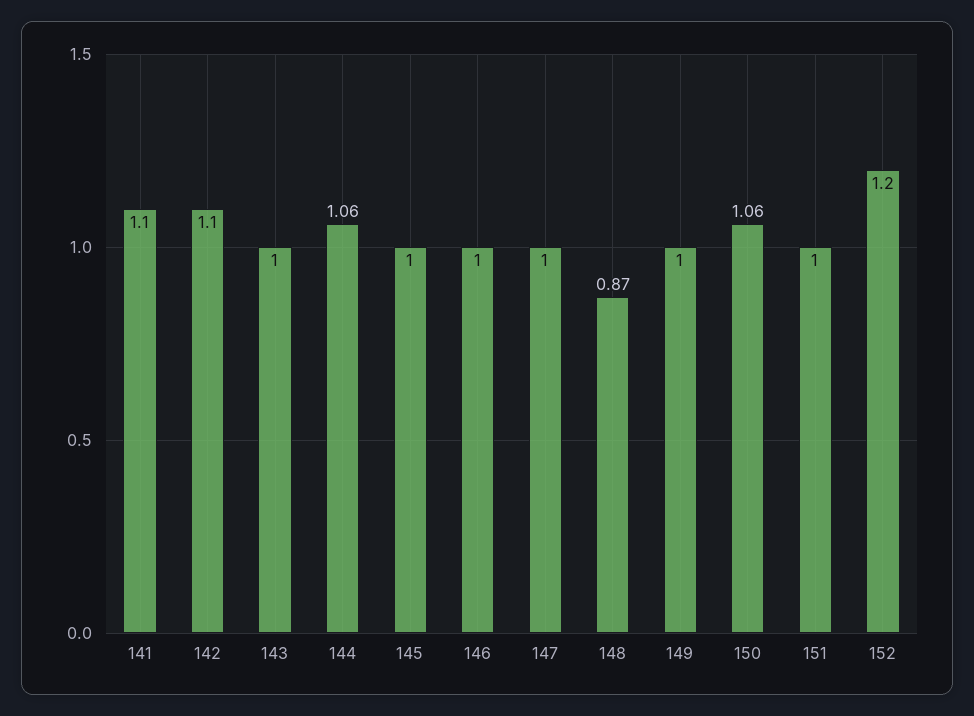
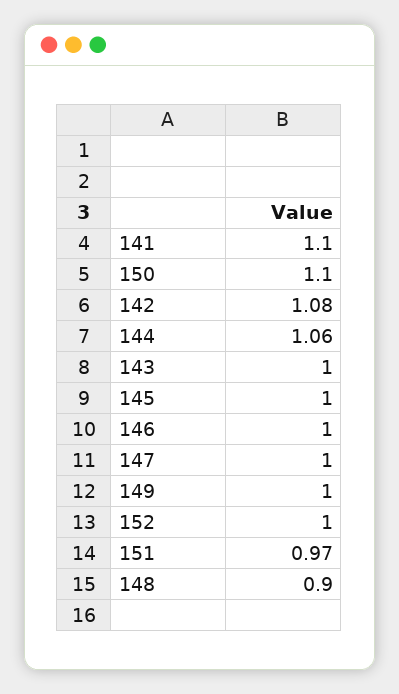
  {
    "141": 1.1,
-   "142": 1.1,
+   "142": 1.08,
    "143": 1,
    "144": 1.06,
    "145": 1,
    "146": 1,
    "147": 1,
-   "148": 0.87,
+   "148": 0.9,
    "149": 1,
-   "150": 1.06,
+   "150": 1.1,
-   "151": 1,
+   "151": 0.97,
-   "152": 1.2
+   "152": 1
  }

